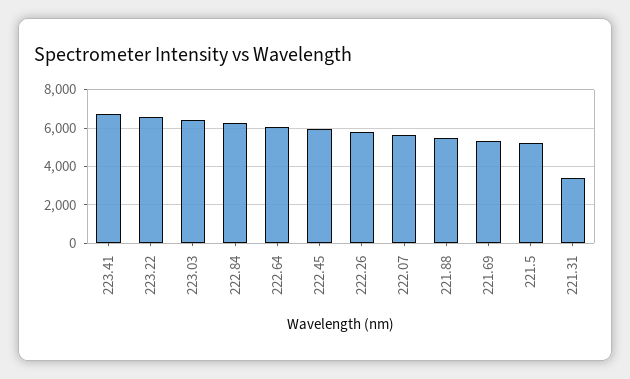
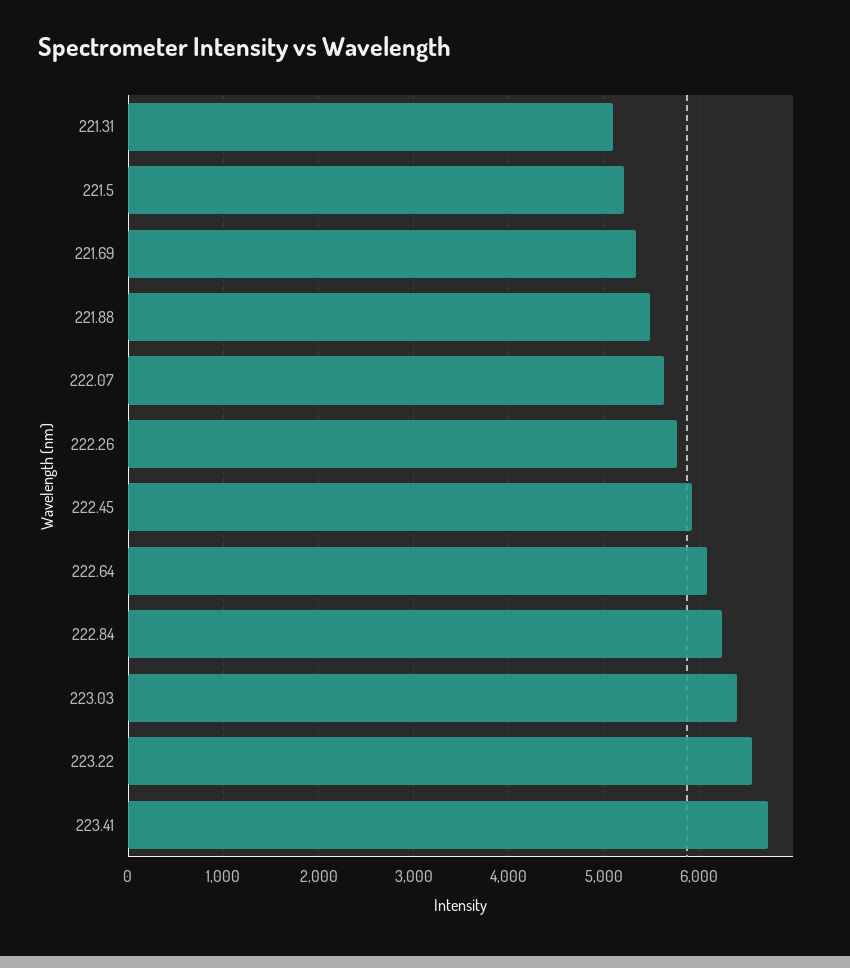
  {
    "223.41": 6700,
    "223.22": 6600,
    "223.03": 6400,
    "222.84": 6200,
    "222.64": 6100,
    "222.45": 5900,
    "222.26": 5800,
    "222.07": 5600,
    "221.88": 5500,
    "221.69": 5300,
    "221.5": 5200,
-   "221.31": 3500
+   "221.31": 5100
  }

